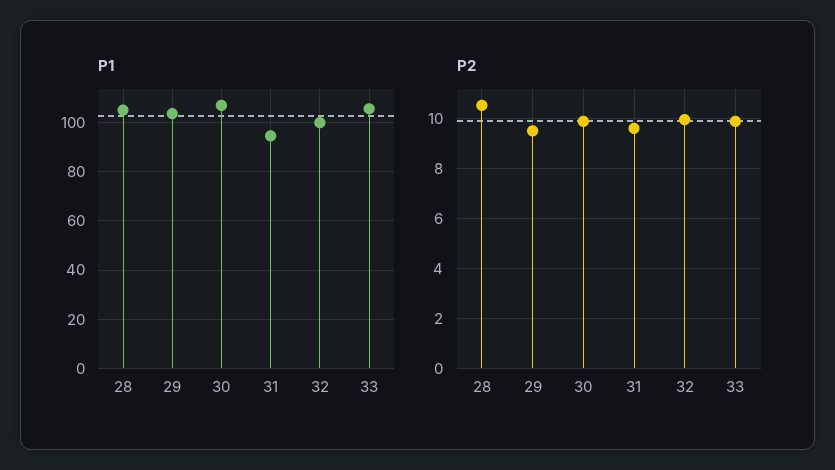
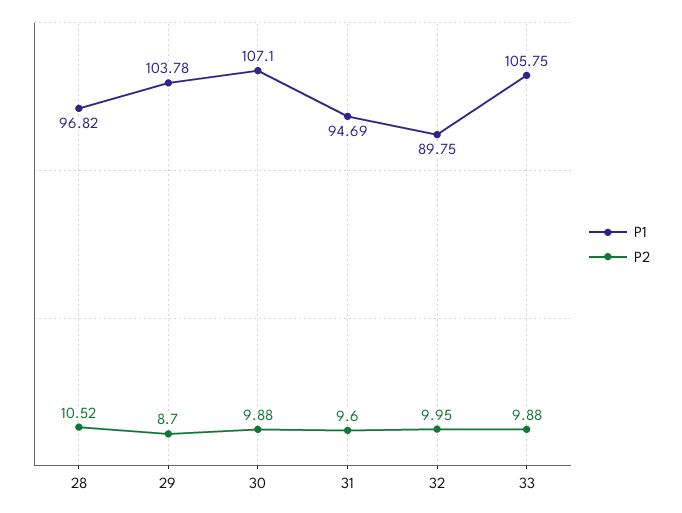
  {
    "P1": {
-     "28": 105,
+     "28": 96.82,
      "29": 103.78,
      "30": 107.1,
      "31": 94.69,
-     "32": 100,
+     "32": 89.75,
      "33": 105.75
    },
    "P2": {
      "28": 10.52,
-     "29": 9.5,
+     "29": 8.7,
      "30": 9.88,
      "31": 9.6,
      "32": 9.95,
      "33": 9.88
    }
  }

